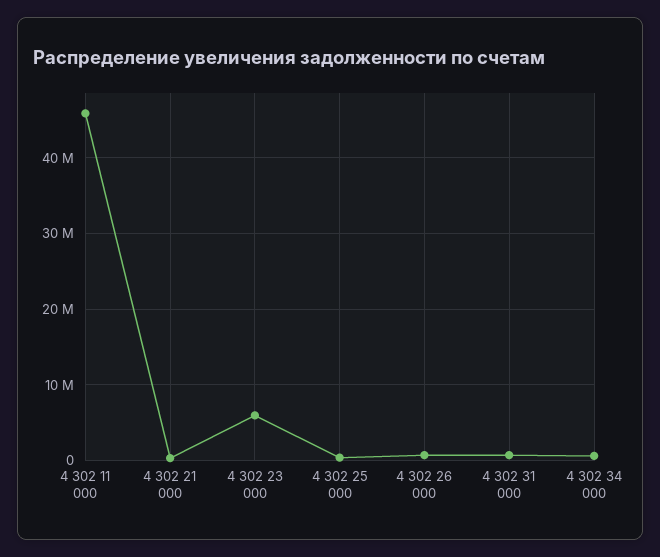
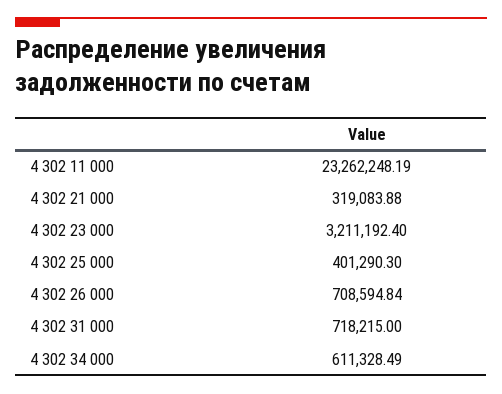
  {
-   "4 302 11 000": 46000000,
+   "4 302 11 000": 23262248.19,
    "4 302 21 000": 319083.88,
-   "4 302 23 000": 6000000,
+   "4 302 23 000": 3211192.4,
    "4 302 25 000": 401290.3,
    "4 302 26 000": 708594.84,
    "4 302 31 000": 718215,
    "4 302 34 000": 611328.49
  }

